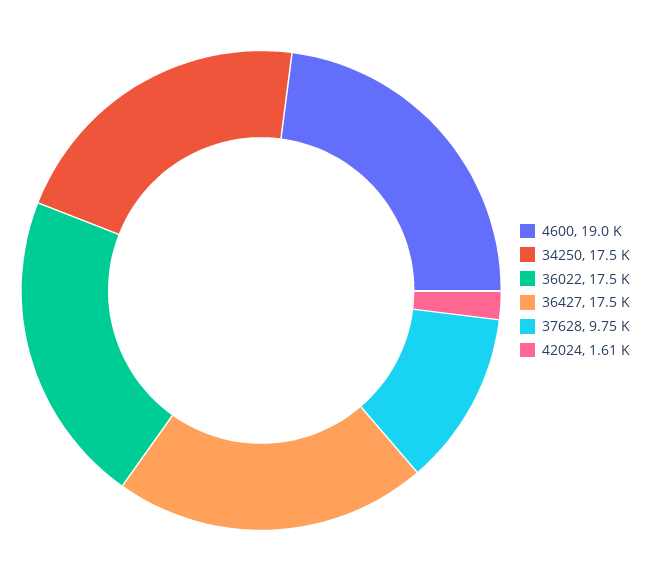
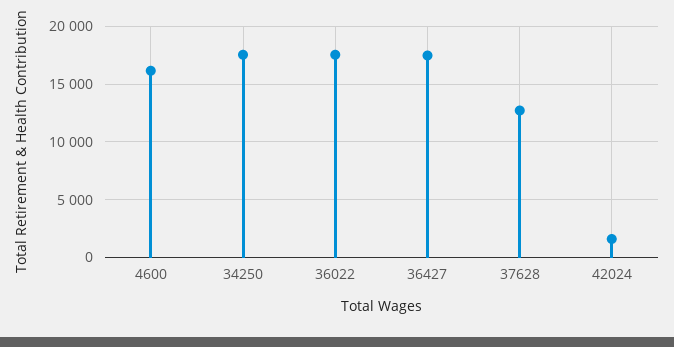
  {
-   "4600": 19000,
+   "4600": 16000,
    "34250": 17500,
    "36022": 17500,
    "36427": 17500,
-   "37628": 9750,
+   "37628": 13000,
    "42024": 1610
  }

